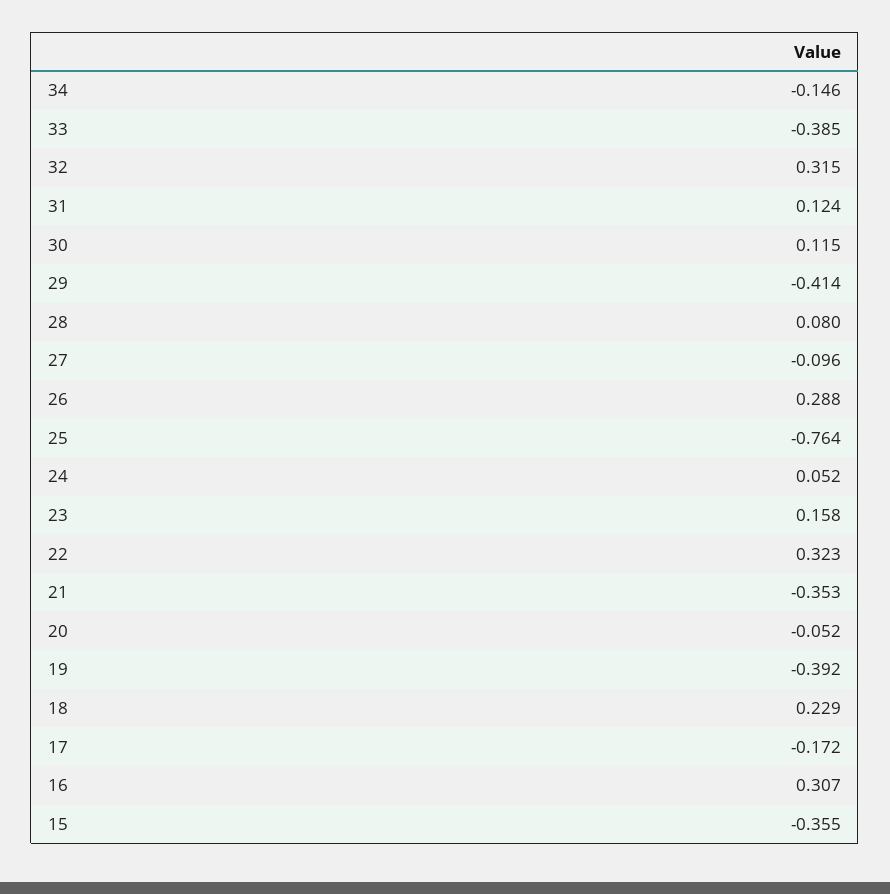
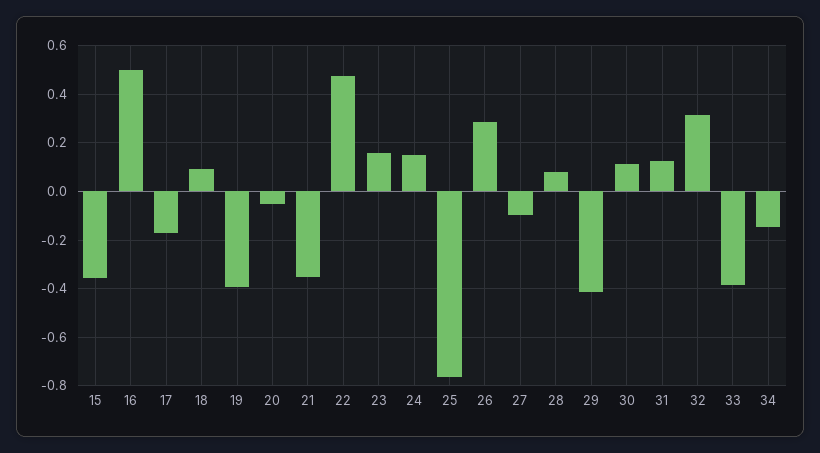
  {
    "34": -0.146,
    "33": -0.385,
    "32": 0.315,
    "31": 0.124,
    "30": 0.115,
    "29": -0.414,
    "28": 0.08,
    "27": -0.096,
    "26": 0.288,
    "25": -0.764,
-   "24": 0.052,
+   "24": 0.15,
    "23": 0.158,
-   "22": 0.323,
+   "22": 0.475,
    "21": -0.353,
    "20": -0.052,
    "19": -0.392,
-   "18": 0.229,
+   "18": 0.1,
    "17": -0.172,
-   "16": 0.307,
+   "16": 0.5,
    "15": -0.355
  }

